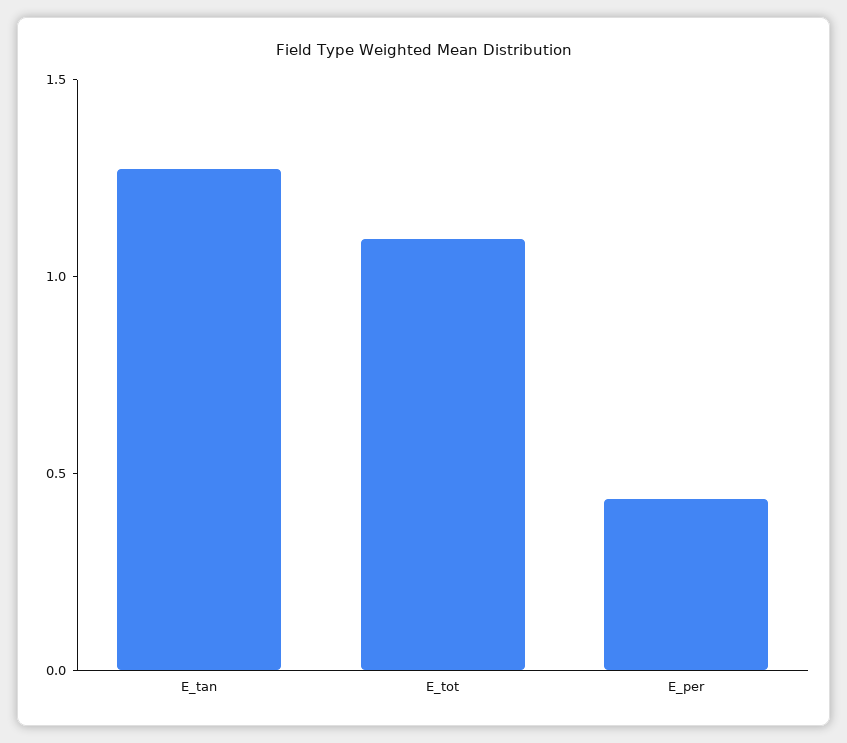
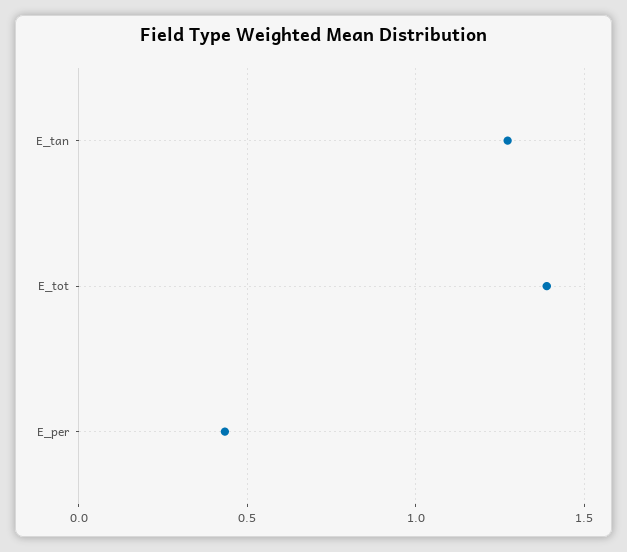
  {
    "E_tan": 1.25,
-   "E_tot": 1.1,
+   "E_tot": 1.4,
    "E_per": 0.45
  }

